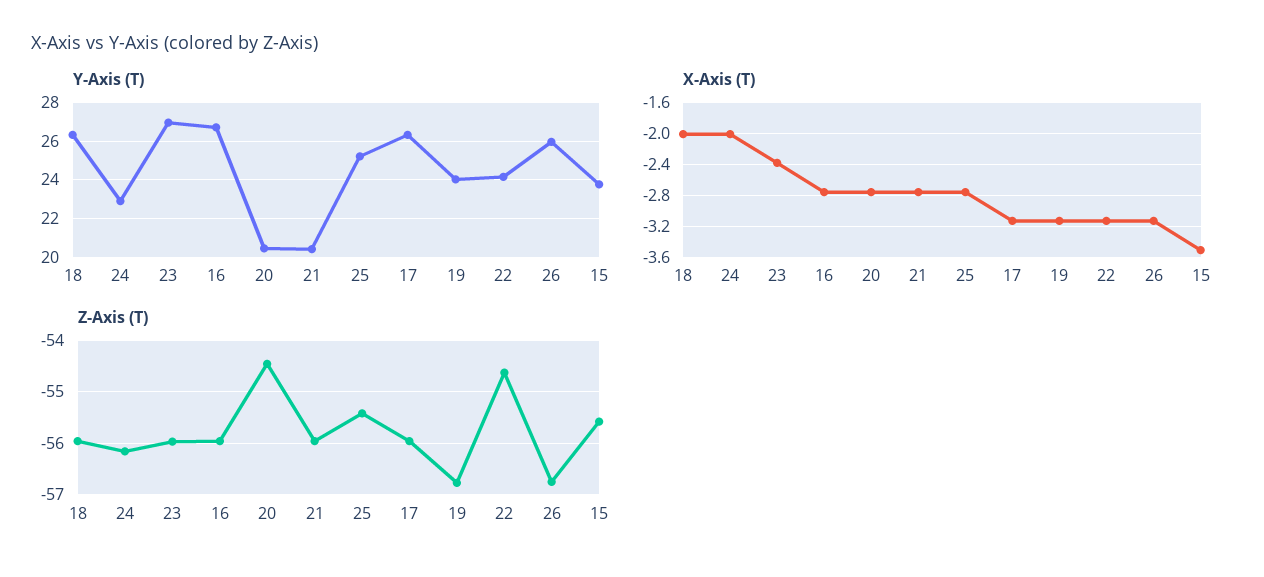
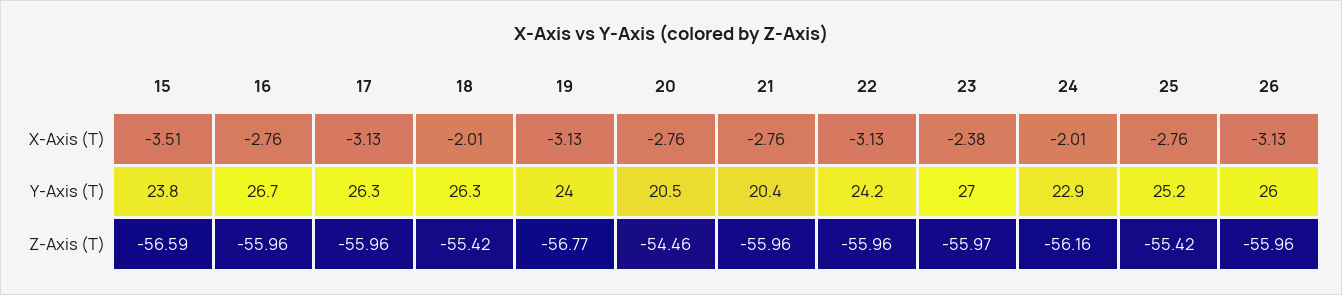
  {
    "Y-Axis (T)": {
      "18": 26.3,
      "24": 22.9,
      "23": 27,
      "16": 26.7,
      "20": 20.5,
      "21": 20.4,
      "25": 25.2,
      "17": 26.3,
      "19": 24,
      "22": 24.2,
      "26": 26,
      "15": 23.8
    },
    "X-Axis (T)": {
      "18": -2.01,
      "24": -2.01,
      "23": -2.38,
      "16": -2.76,
      "20": -2.76,
      "21": -2.76,
      "25": -2.76,
      "17": -3.13,
      "19": -3.13,
      "22": -3.13,
      "26": -3.13,
      "15": -3.51
    },
    "Z-Axis (T)": {
-     "18": -56,
+     "18": -55.42,
      "24": -56.16,
      "23": -55.97,
      "16": -55.96,
      "20": -54.46,
      "21": -55.96,
      "25": -55.42,
      "17": -55.96,
      "19": -56.77,
-     "22": -54.6,
+     "22": -55.96,
-     "26": -56.8,
+     "26": -55.96,
-     "15": -55.6
+     "15": -56.59
    }
  }

